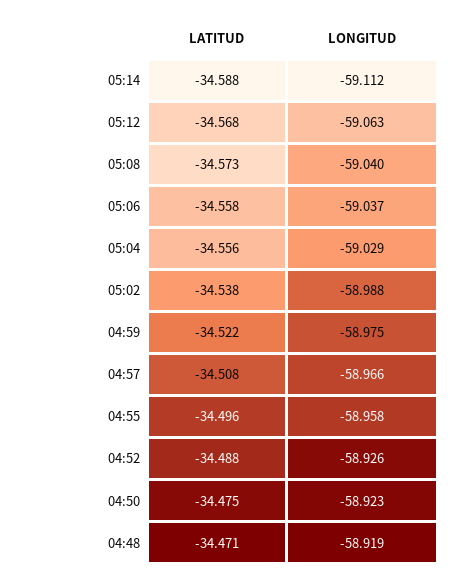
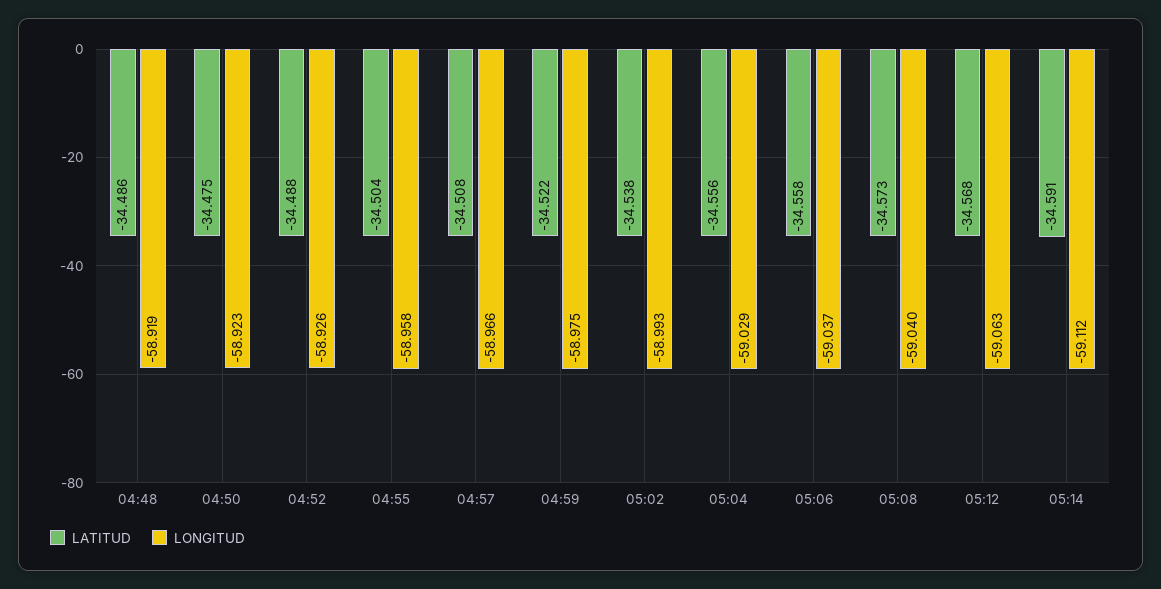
  {
    "LATITUD": {
-     "05:14": -34.588,
+     "05:14": -34.591,
      "05:12": -34.568,
      "05:08": -34.573,
      "05:06": -34.558,
      "05:04": -34.556,
      "05:02": -34.538,
      "04:59": -34.522,
      "04:57": -34.508,
-     "04:55": -34.496,
+     "04:55": -34.504,
      "04:52": -34.488,
      "04:50": -34.475,
-     "04:48": -34.471
+     "04:48": -34.486
    },
    "LONGITUD": {
      "05:14": -59.112,
      "05:12": -59.063,
      "05:08": -59.04,
      "05:06": -59.037,
      "05:04": -59.029,
-     "05:02": -58.988,
+     "05:02": -58.993,
      "04:59": -58.975,
      "04:57": -58.966,
      "04:55": -58.958,
      "04:52": -58.926,
      "04:50": -58.923,
      "04:48": -58.919
    }
  }

